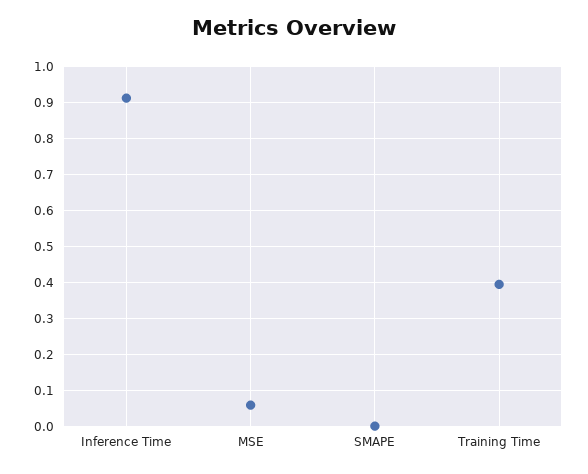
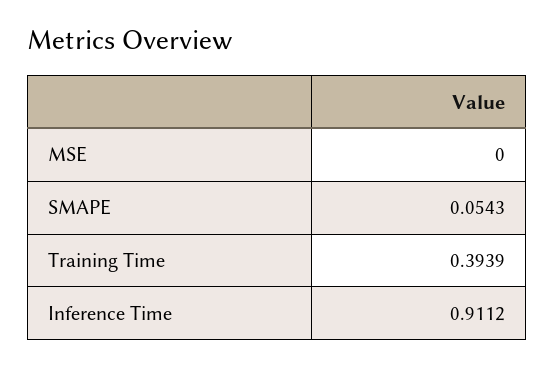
  {
    "Inference Time": 0.9112,
-   "MSE": 0.06,
+   "MSE": 0,
-   "SMAPE": 0,
+   "SMAPE": 0.0543,
    "Training Time": 0.3939
  }

